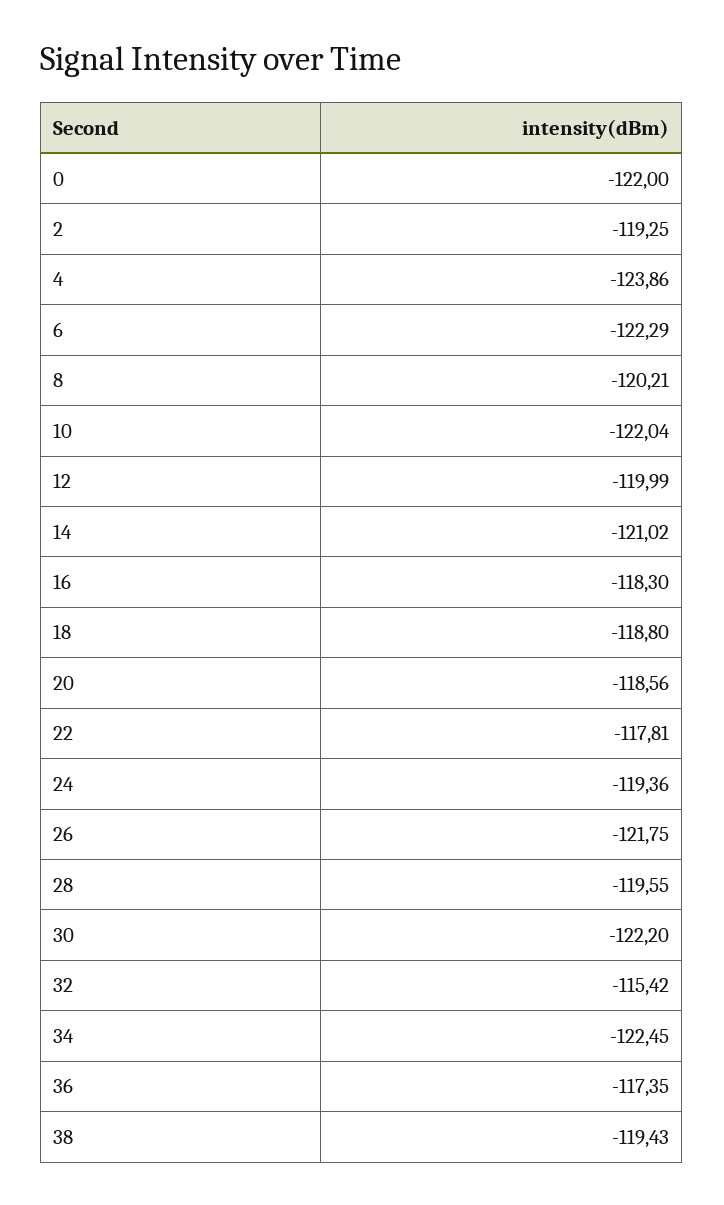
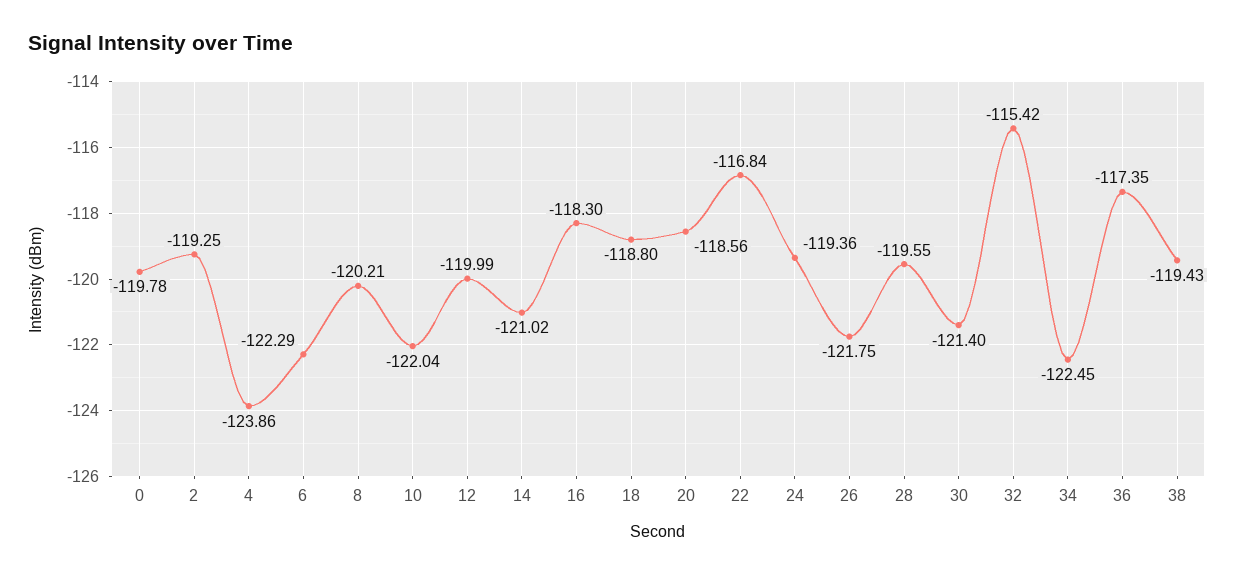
  {
-   "0": -122,
+   "0": -119.78,
    "2": -119.25,
    "4": -123.86,
    "6": -122.29,
    "8": -120.21,
    "10": -122.04,
    "12": -119.99,
    "14": -121.02,
    "16": -118.3,
    "18": -118.8,
    "20": -118.56,
-   "22": -117.81,
+   "22": -116.84,
    "24": -119.36,
    "26": -121.75,
    "28": -119.55,
-   "30": -122.2,
+   "30": -121.4,
    "32": -115.42,
    "34": -122.45,
    "36": -117.35,
    "38": -119.43
  }

